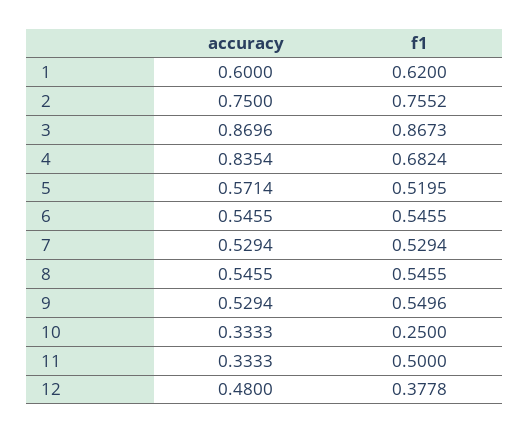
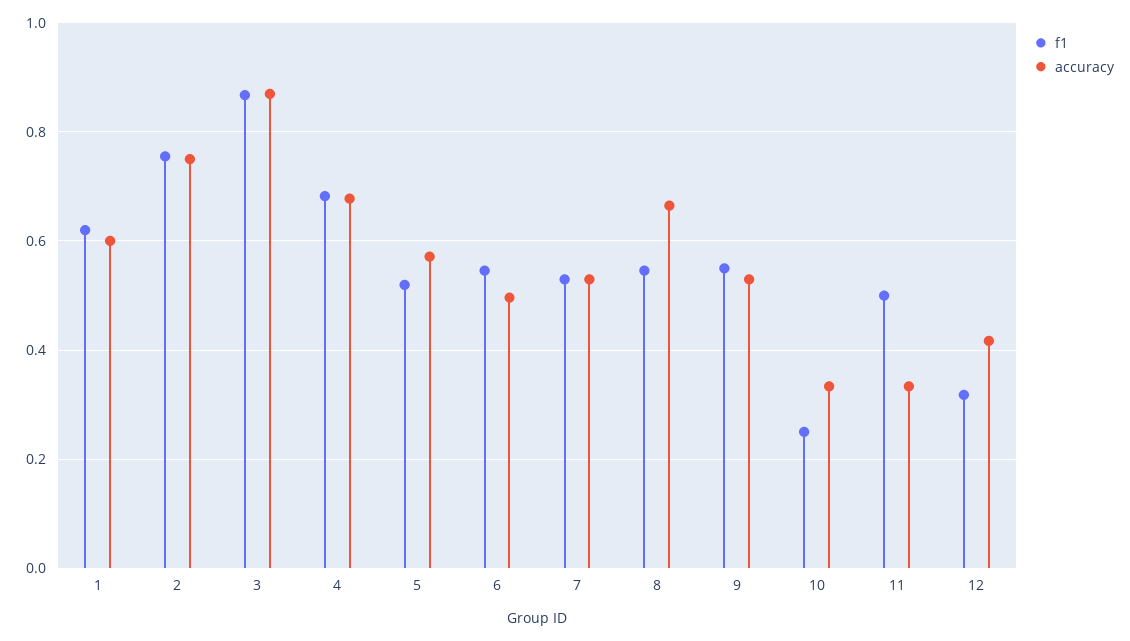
  {
    "accuracy": {
      "1": 0.6,
      "2": 0.75,
      "3": 0.8696,
-     "4": 0.8354,
+     "4": 0.68,
      "5": 0.5714,
-     "6": 0.5455,
+     "6": 0.5,
      "7": 0.5294,
-     "8": 0.5455,
+     "8": 0.66,
      "9": 0.5294,
      "10": 0.3333,
      "11": 0.3333,
-     "12": 0.48
+     "12": 0.42
    },
    "f1": {
      "1": 0.62,
      "2": 0.7552,
      "3": 0.8673,
      "4": 0.6824,
      "5": 0.5195,
      "6": 0.5455,
      "7": 0.5294,
      "8": 0.5455,
      "9": 0.5496,
      "10": 0.25,
      "11": 0.5,
-     "12": 0.3778
+     "12": 0.32
    }
  }

